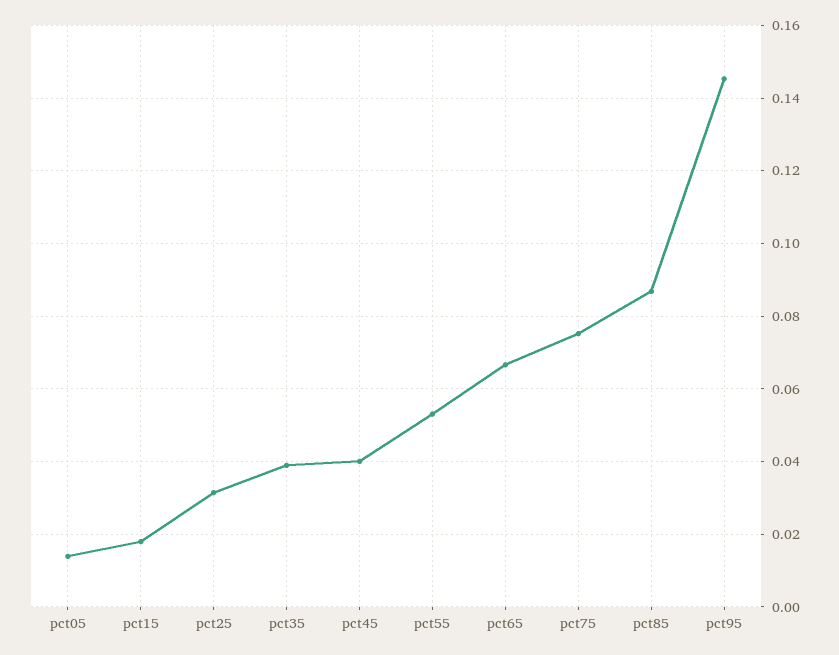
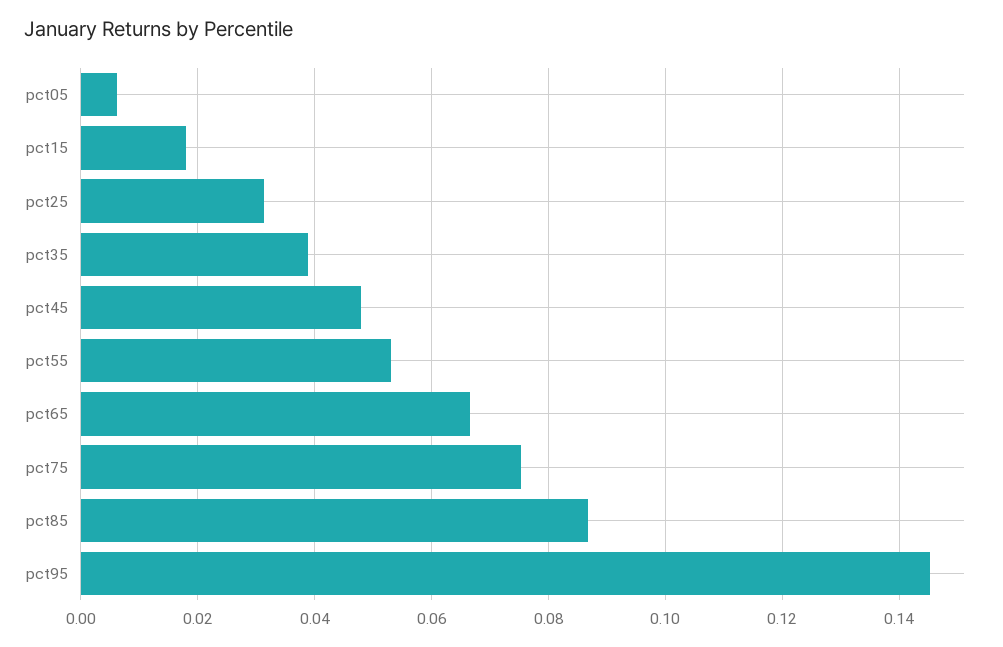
  {
-   "pct05": 0.014,
+   "pct05": 0.006,
    "pct15": 0.018,
    "pct25": 0.032,
    "pct35": 0.038,
-   "pct45": 0.04,
+   "pct45": 0.048,
    "pct55": 0.054,
    "pct65": 0.066,
    "pct75": 0.076,
    "pct85": 0.086,
    "pct95": 0.146
  }

